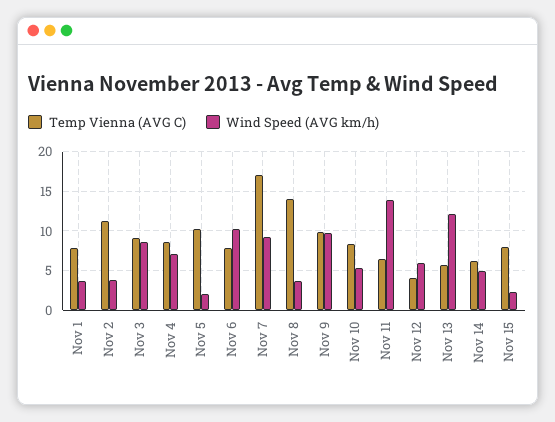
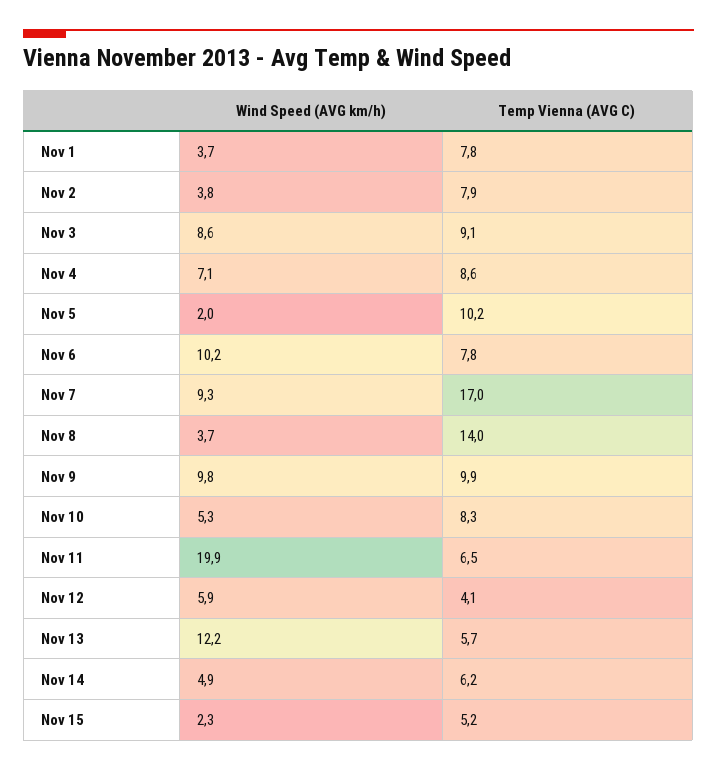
  {
    "Temp Vienna (AVG C)": {
      "Nov 1": 7.8,
-     "Nov 2": 11,
+     "Nov 2": 7.9,
      "Nov 3": 9.1,
      "Nov 4": 8.6,
      "Nov 5": 10.2,
      "Nov 6": 7.8,
      "Nov 7": 17,
      "Nov 8": 14,
      "Nov 9": 9.9,
      "Nov 10": 8.3,
      "Nov 11": 6.5,
      "Nov 12": 4.1,
      "Nov 13": 5.7,
      "Nov 14": 6.2,
-     "Nov 15": 8
+     "Nov 15": 5.2
    },
    "Wind Speed (AVG km/h)": {
      "Nov 1": 3.7,
      "Nov 2": 3.8,
      "Nov 3": 8.6,
      "Nov 4": 7.1,
      "Nov 5": 2,
      "Nov 6": 10.2,
      "Nov 7": 9.3,
      "Nov 8": 3.7,
      "Nov 9": 9.8,
      "Nov 10": 5.3,
-     "Nov 11": 14,
+     "Nov 11": 19.9,
      "Nov 12": 5.9,
      "Nov 13": 12.2,
      "Nov 14": 4.9,
      "Nov 15": 2.3
    }
  }

